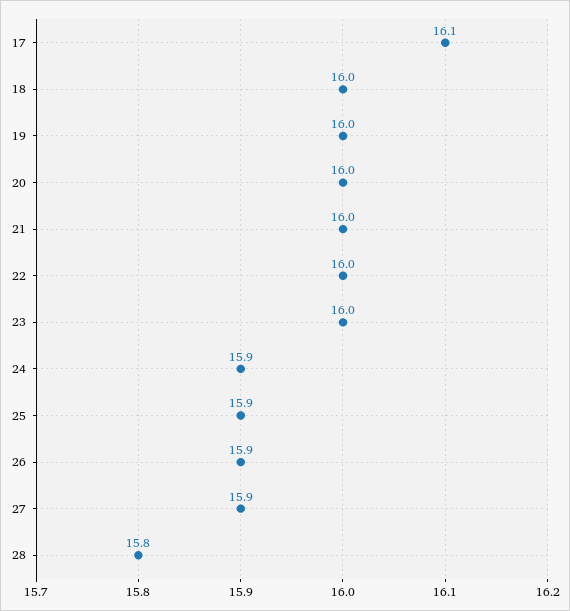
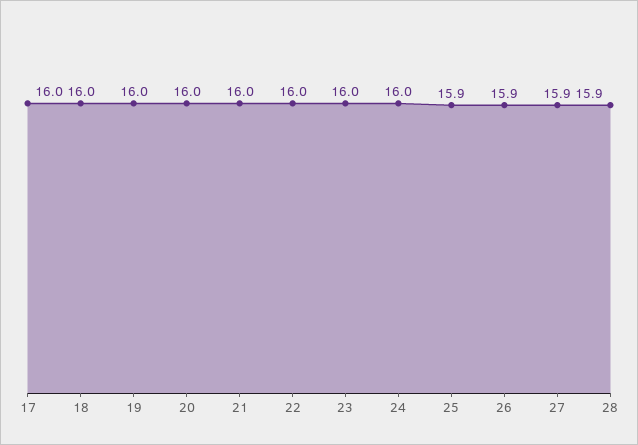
  {
-   "17": 16.1,
+   "17": 16,
    "18": 16,
    "19": 16,
    "20": 16,
    "21": 16,
    "22": 16,
    "23": 16,
-   "24": 15.9,
+   "24": 16,
    "25": 15.9,
    "26": 15.9,
    "27": 15.9,
-   "28": 15.8
+   "28": 15.9
  }

